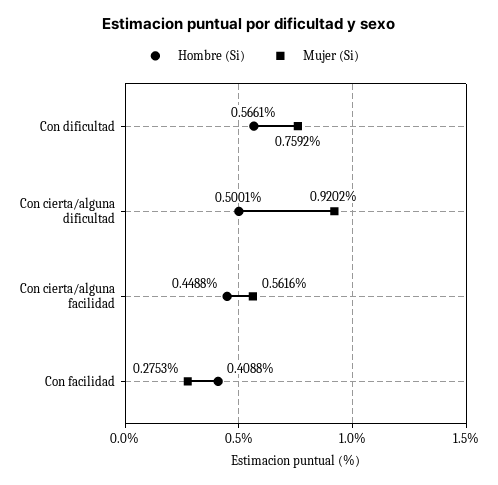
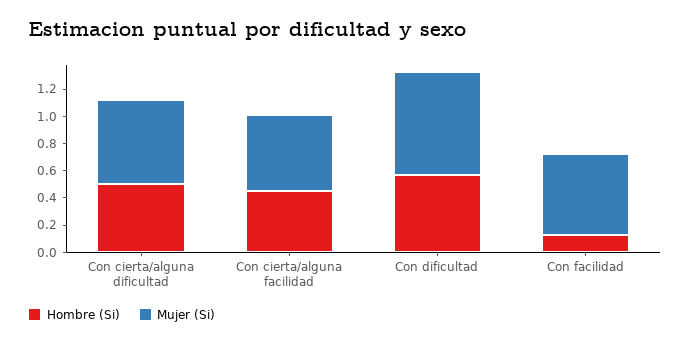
  {
    "Hombre (Si)": {
      "Con dificultad": 0.5661,
      "Con cierta/alguna dificultad": 0.5001,
      "Con cierta/alguna facilidad": 0.4488,
-     "Con facilidad": 0.4088
+     "Con facilidad": 0.1
    },
    "Mujer (Si)": {
      "Con dificultad": 0.7592,
-     "Con cierta/alguna dificultad": 0.9202,
+     "Con cierta/alguna dificultad": 0.6,
      "Con cierta/alguna facilidad": 0.5616,
-     "Con facilidad": 0.2753
+     "Con facilidad": 0.6
    }
  }

